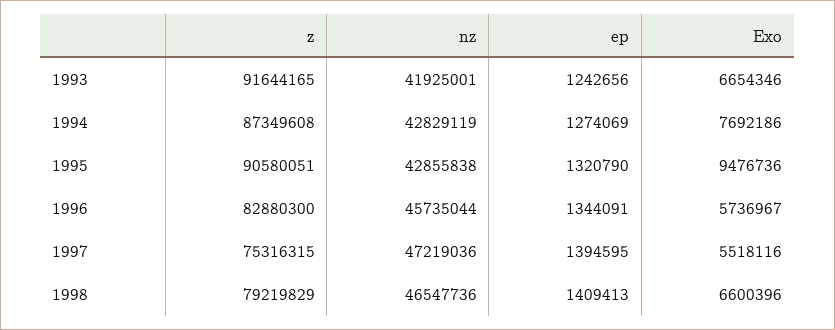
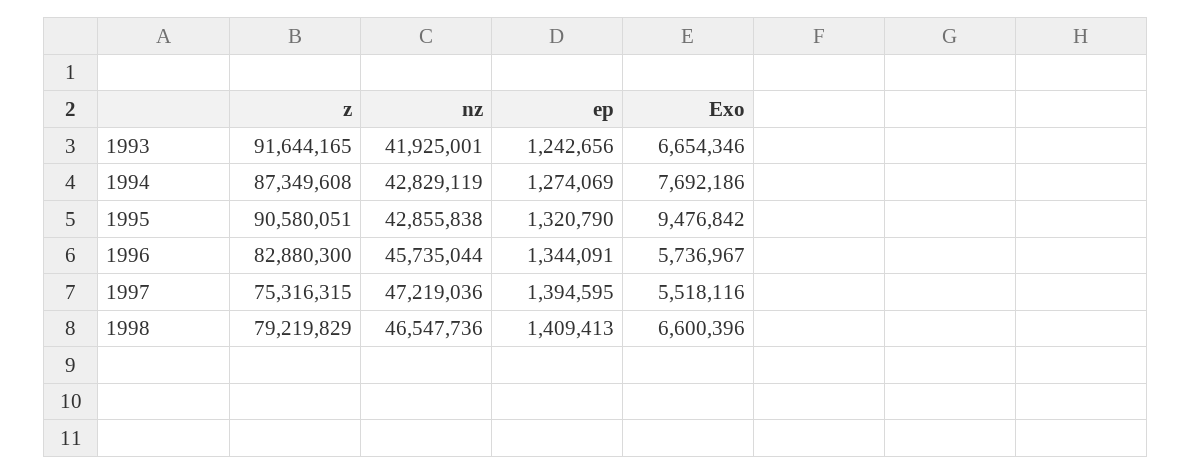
  {
    "z": {
      "1993": 91644165,
      "1994": 87349608,
      "1995": 90580051,
      "1996": 82880300,
      "1997": 75316315,
      "1998": 79219829
    },
    "nz": {
      "1993": 41925001,
      "1994": 42829119,
      "1995": 42855838,
      "1996": 45735044,
      "1997": 47219036,
      "1998": 46547736
    },
    "ep": {
      "1993": 1242656,
      "1994": 1274069,
      "1995": 1320790,
      "1996": 1344091,
      "1997": 1394595,
      "1998": 1409413
    },
    "Exo": {
      "1993": 6654346,
      "1994": 7692186,
-     "1995": 9476736,
+     "1995": 9476842,
      "1996": 5736967,
      "1997": 5518116,
      "1998": 6600396
    }
  }

